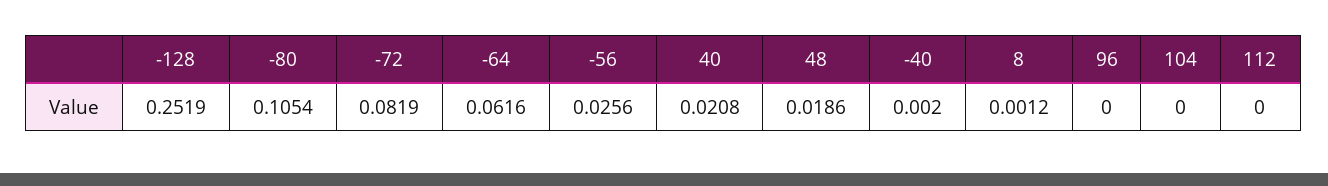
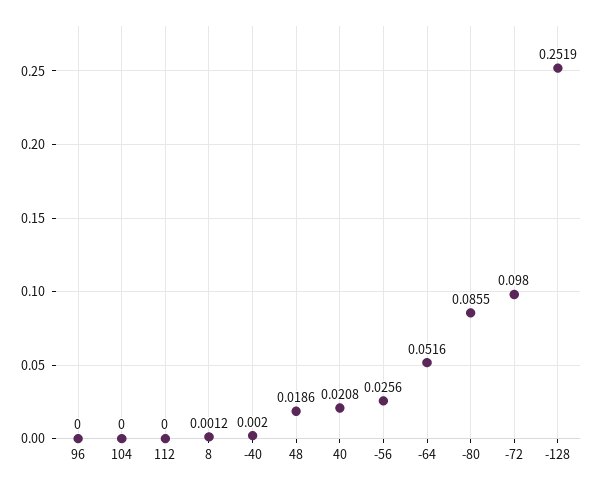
  {
    "-128": 0.2519,
-   "-80": 0.1054,
+   "-80": 0.0855,
-   "-72": 0.0819,
+   "-72": 0.098,
-   "-64": 0.0616,
+   "-64": 0.0516,
    "-56": 0.0256,
    "40": 0.0208,
    "48": 0.0186,
    "-40": 0.002,
    "8": 0.0012,
    "96": 0,
    "104": 0,
    "112": 0
  }

